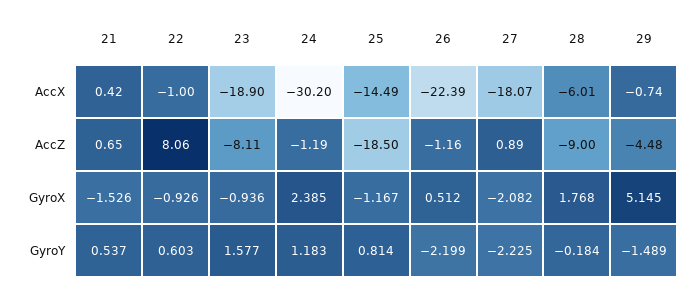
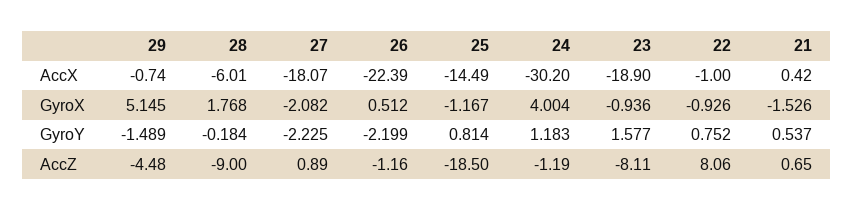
  {
    "21": {
      "AccX": 0.42,
      "AccZ": 0.65,
      "GyroX": -1.526,
      "GyroY": 0.537
    },
    "22": {
      "AccX": -1,
      "AccZ": 8.06,
      "GyroX": -0.926,
-     "GyroY": 0.603
+     "GyroY": 0.752
    },
    "23": {
      "AccX": -18.9,
      "AccZ": -8.11,
      "GyroX": -0.936,
      "GyroY": 1.577
    },
    "24": {
      "AccX": -30.2,
      "AccZ": -1.19,
-     "GyroX": 2.385,
+     "GyroX": 4.004,
      "GyroY": 1.183
    },
    "25": {
      "AccX": -14.49,
      "AccZ": -18.5,
      "GyroX": -1.167,
      "GyroY": 0.814
    },
    "26": {
      "AccX": -22.39,
      "AccZ": -1.16,
      "GyroX": 0.512,
      "GyroY": -2.199
    },
    "27": {
      "AccX": -18.07,
      "AccZ": 0.89,
      "GyroX": -2.082,
      "GyroY": -2.225
    },
    "28": {
      "AccX": -6.01,
      "AccZ": -9,
      "GyroX": 1.768,
      "GyroY": -0.184
    },
    "29": {
      "AccX": -0.74,
      "AccZ": -4.48,
      "GyroX": 5.145,
      "GyroY": -1.489
    }
  }

